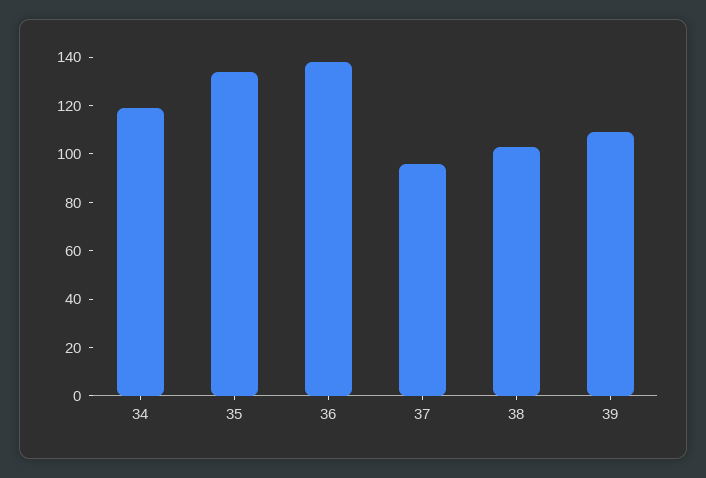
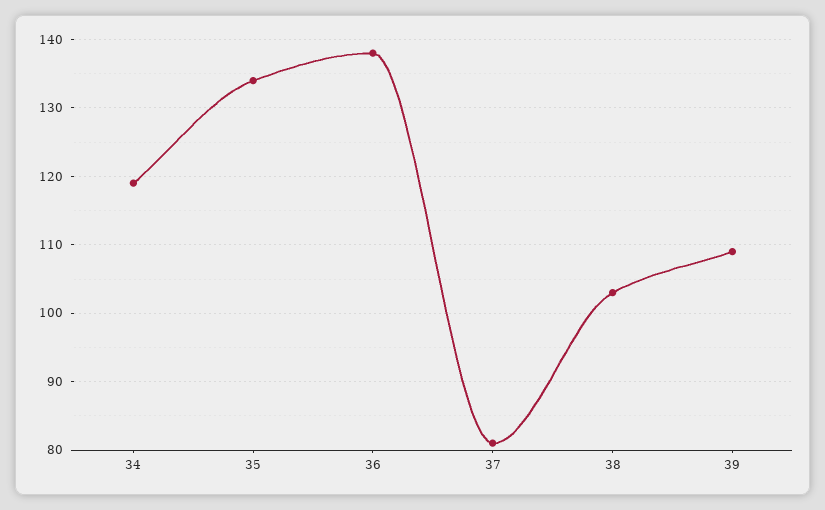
  {
    "34": 119,
    "35": 134,
    "36": 138,
-   "37": 95,
+   "37": 81,
    "38": 103,
    "39": 109
  }

